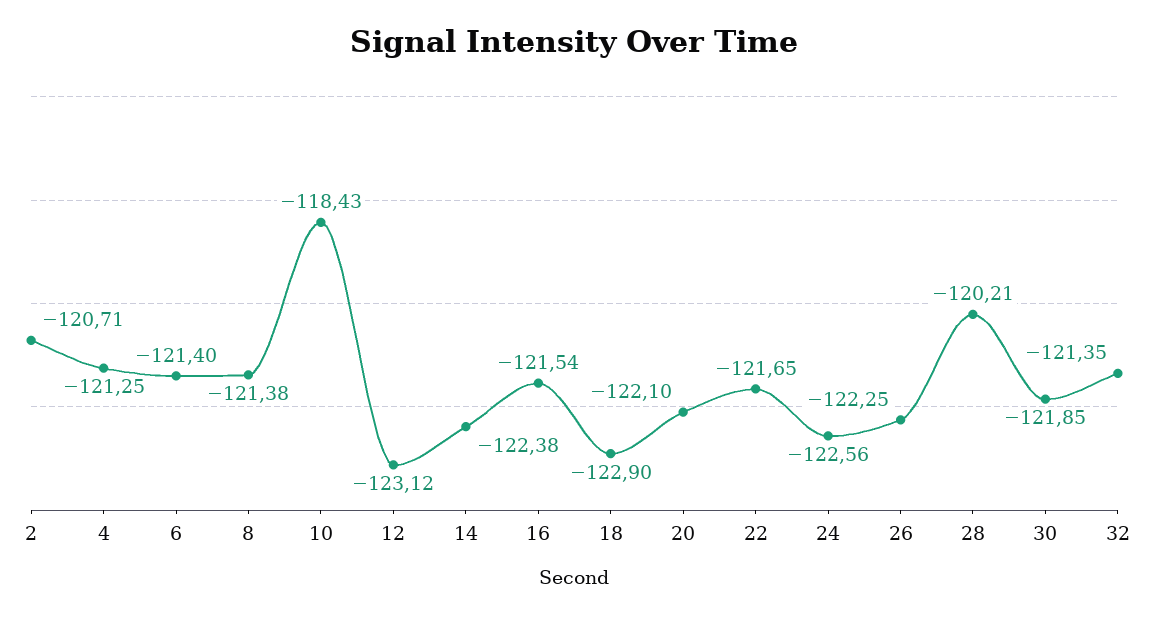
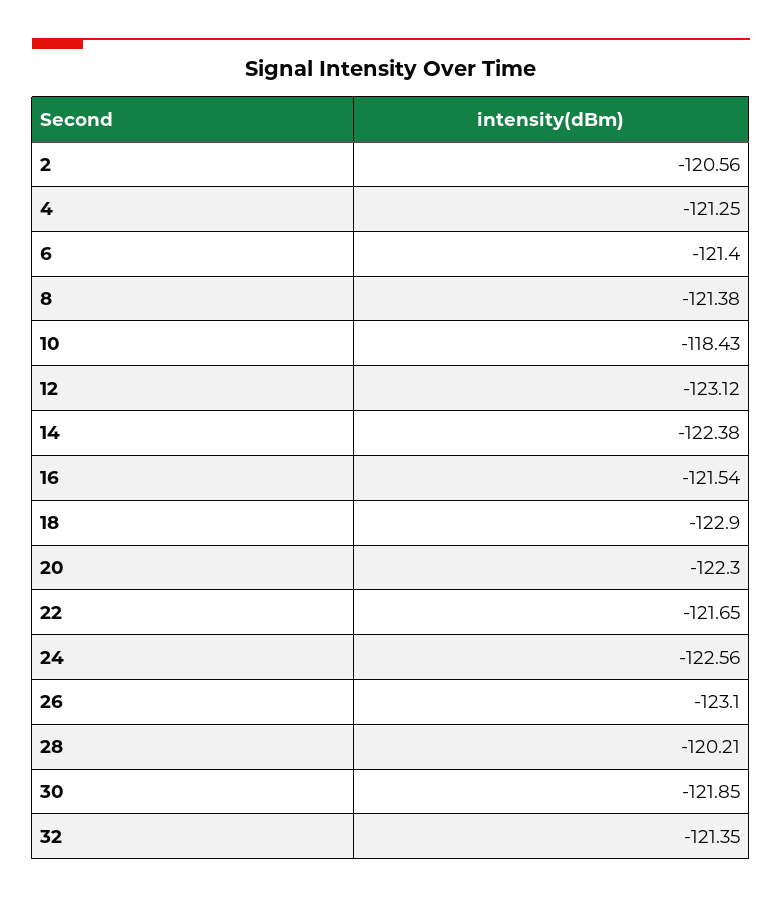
  {
-   "2": -120.71,
+   "2": -120.56,
    "4": -121.25,
    "6": -121.4,
    "8": -121.38,
    "10": -118.43,
    "12": -123.12,
    "14": -122.38,
    "16": -121.54,
    "18": -122.9,
-   "20": -122.1,
+   "20": -122.3,
    "22": -121.65,
    "24": -122.56,
-   "26": -122.25,
+   "26": -123.1,
    "28": -120.21,
    "30": -121.85,
    "32": -121.35
  }

